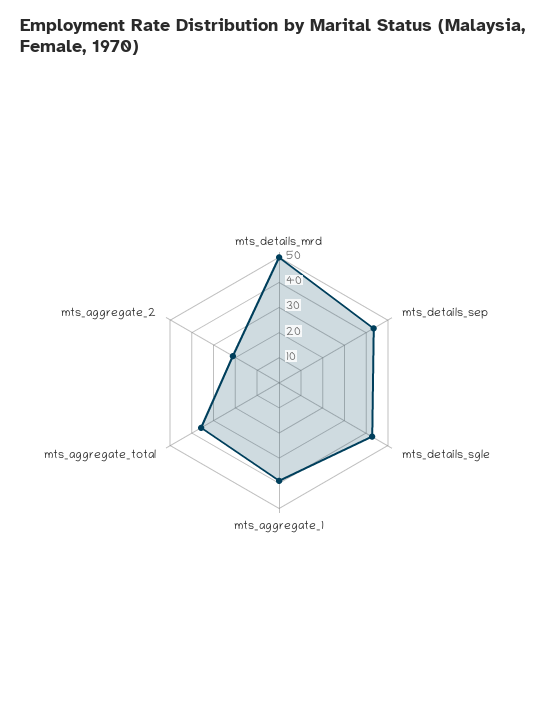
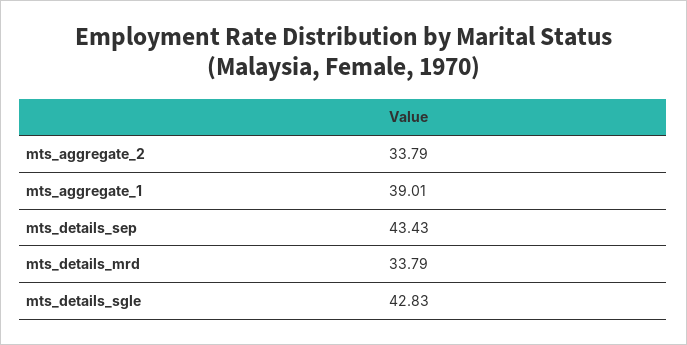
  {
-   "mts_details_mrd": 50,
+   "mts_details_mrd": 33.79,
    "mts_details_sep": 43.43,
    "mts_details_sgle": 42.83,
    "mts_aggregate_1": 39.01,
-   "mts_aggregate_total": 35,
-   "mts_aggregate_2": 20
+   "mts_aggregate_2": 33.79
  }

